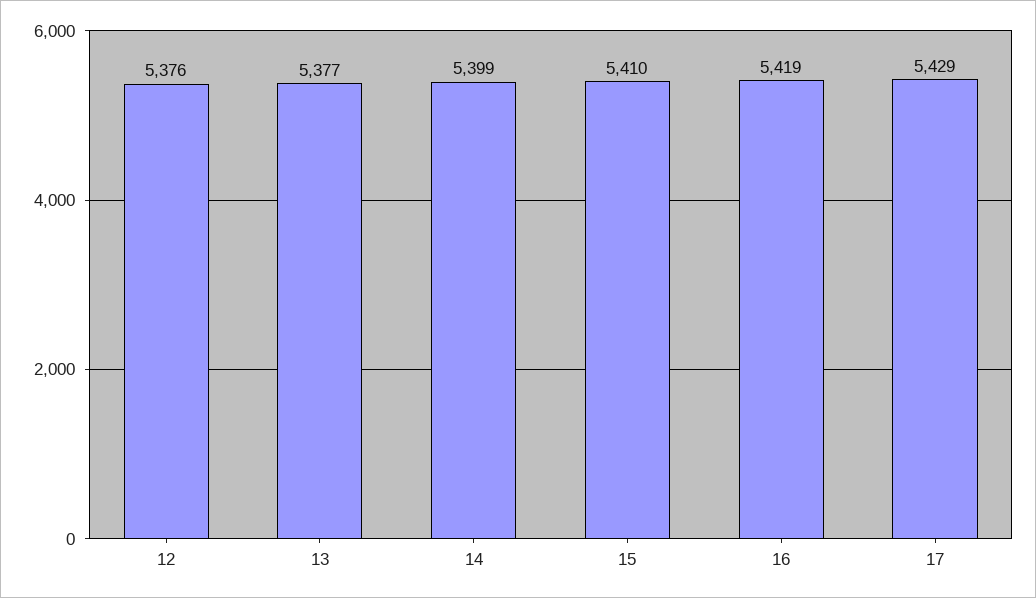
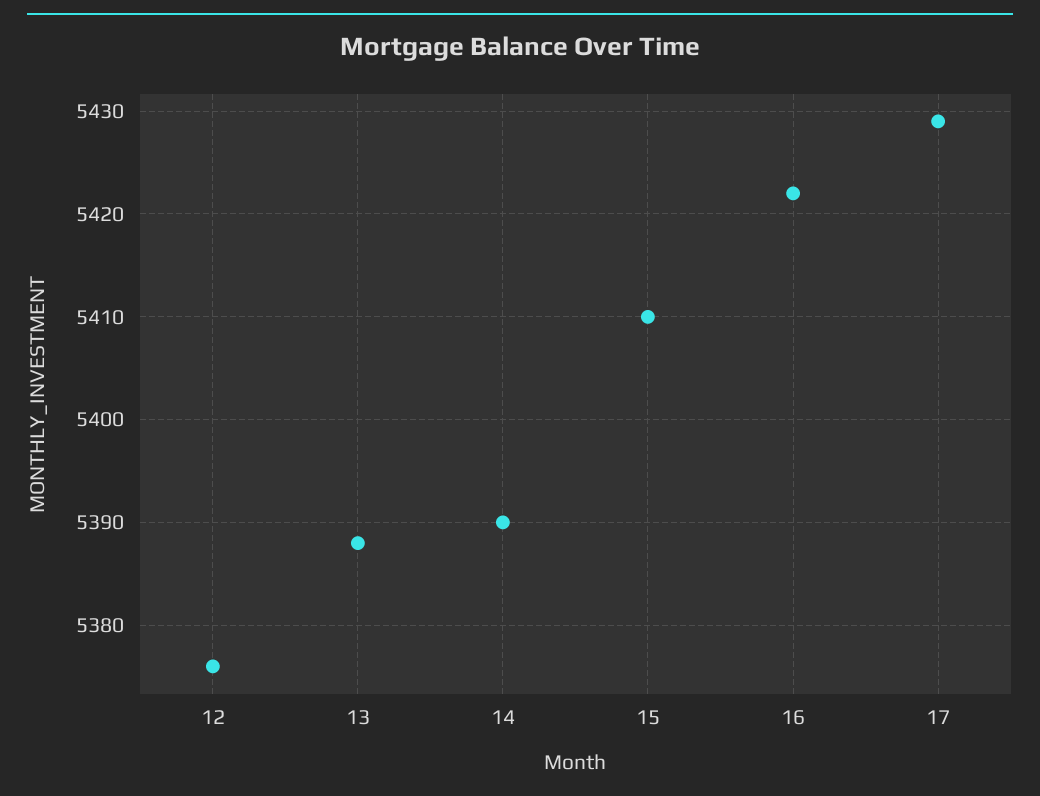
  {
    "12": 5376,
-   "13": 5377,
+   "13": 5388,
-   "14": 5399,
+   "14": 5390,
    "15": 5410,
-   "16": 5419,
+   "16": 5422,
    "17": 5429
  }

